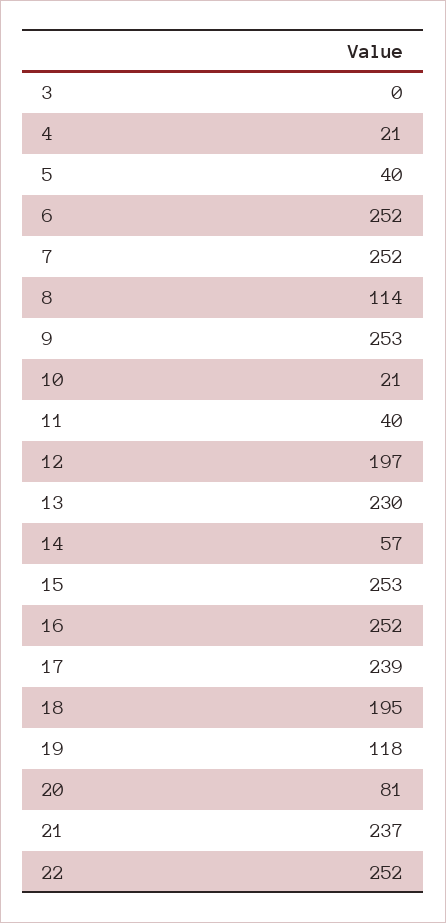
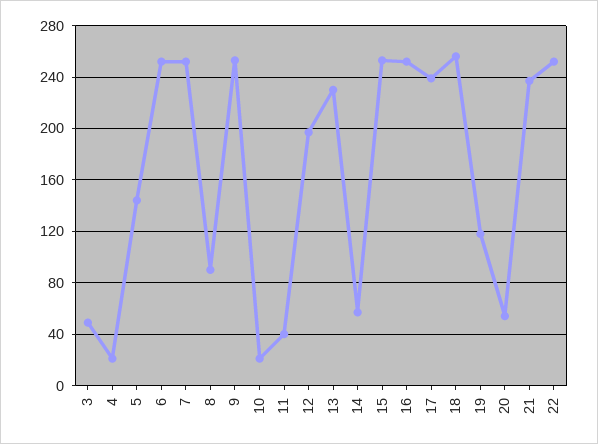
  {
-   "3": 0,
+   "3": 50,
    "4": 21,
-   "5": 40,
+   "5": 145,
    "6": 252,
    "7": 252,
-   "8": 114,
+   "8": 90,
    "9": 253,
    "10": 21,
    "11": 40,
    "12": 197,
    "13": 230,
    "14": 57,
    "15": 253,
    "16": 252,
    "17": 239,
-   "18": 195,
+   "18": 255,
    "19": 118,
-   "20": 81,
+   "20": 55,
    "21": 237,
    "22": 252
  }

